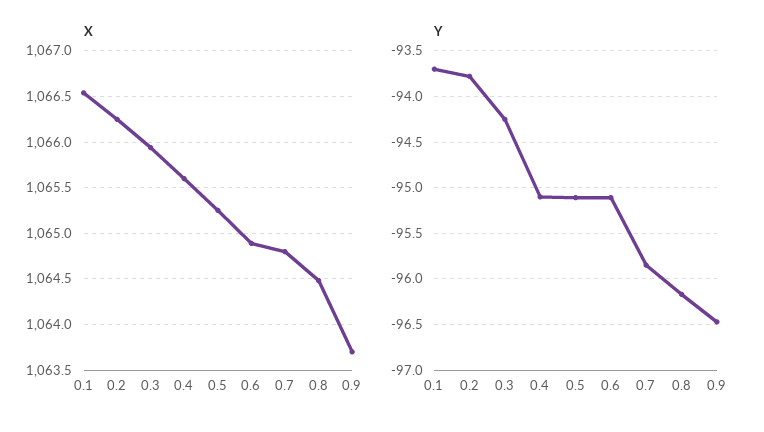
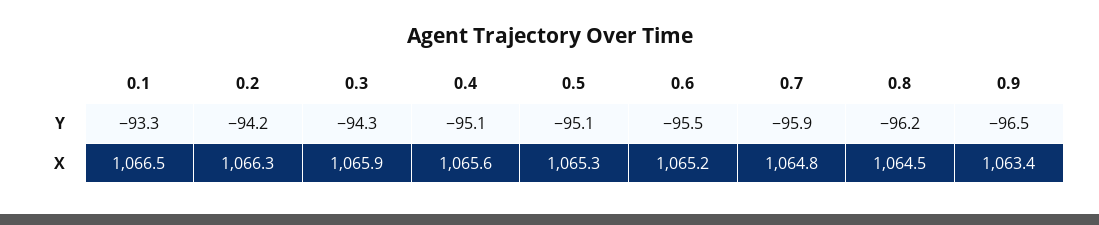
  {
    "X": {
      "0.1": 1066.5,
      "0.2": 1066.3,
      "0.3": 1065.9,
      "0.4": 1065.6,
      "0.5": 1065.3,
-     "0.6": 1064.9,
+     "0.6": 1065.2,
      "0.7": 1064.8,
      "0.8": 1064.5,
-     "0.9": 1063.7
+     "0.9": 1063.4
    },
    "Y": {
-     "0.1": -93.7,
+     "0.1": -93.3,
-     "0.2": -93.8,
+     "0.2": -94.2,
      "0.3": -94.3,
      "0.4": -95.1,
      "0.5": -95.1,
-     "0.6": -95.1,
+     "0.6": -95.5,
      "0.7": -95.9,
      "0.8": -96.2,
      "0.9": -96.5
    }
  }

